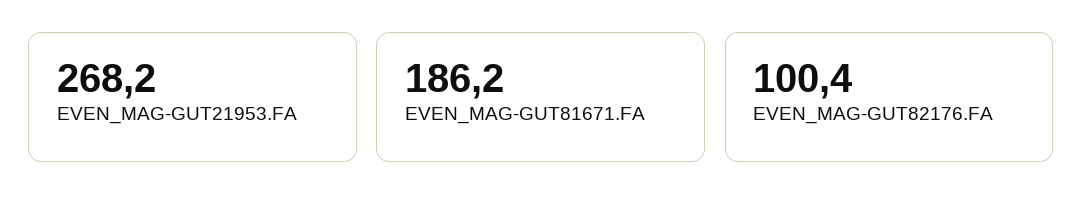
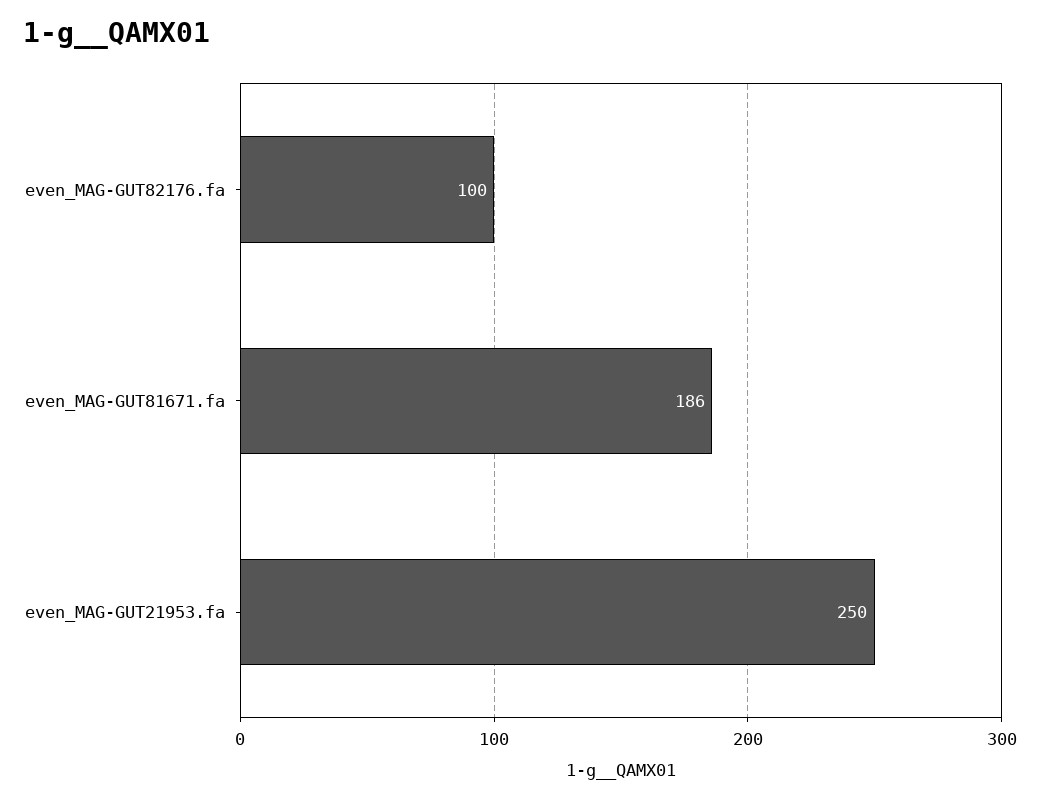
  {
-   "EVEN_MAG-GUT21953.FA": 268.2,
+   "EVEN_MAG-GUT21953.FA": 250,
    "EVEN_MAG-GUT81671.FA": 186.2,
    "EVEN_MAG-GUT82176.FA": 100.4
  }

